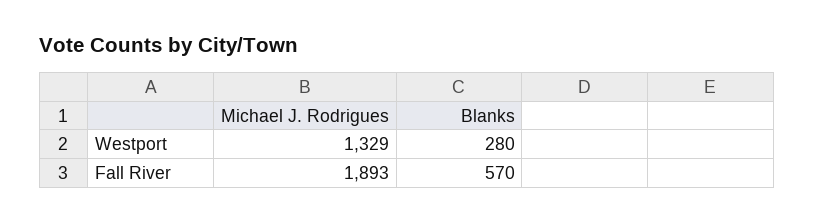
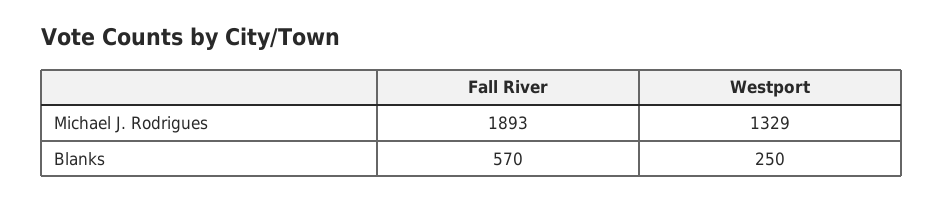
  {
    "Michael J. Rodrigues": {
      "Westport": 1329,
      "Fall River": 1893
    },
    "Blanks": {
-     "Westport": 280,
+     "Westport": 250,
      "Fall River": 570
    }
  }

